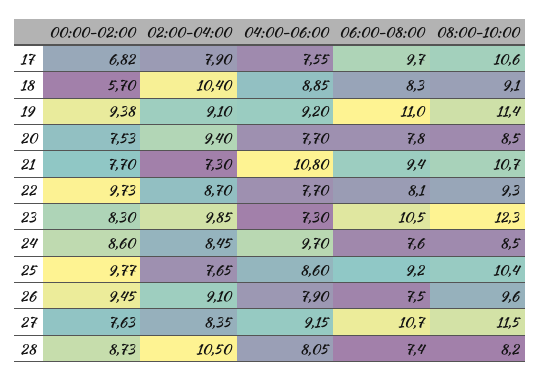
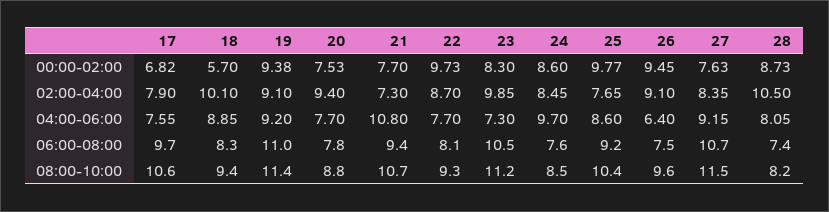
  {
    "00:00-02:00": {
      "17": 6.82,
      "18": 5.7,
      "19": 9.38,
      "20": 7.53,
      "21": 7.7,
      "22": 9.73,
      "23": 8.3,
      "24": 8.6,
      "25": 9.77,
      "26": 9.45,
      "27": 7.63,
      "28": 8.73
    },
    "02:00-04:00": {
      "17": 7.9,
-     "18": 10.4,
+     "18": 10.1,
      "19": 9.1,
      "20": 9.4,
      "21": 7.3,
      "22": 8.7,
      "23": 9.85,
      "24": 8.45,
      "25": 7.65,
      "26": 9.1,
      "27": 8.35,
      "28": 10.5
    },
    "04:00-06:00": {
      "17": 7.55,
      "18": 8.85,
      "19": 9.2,
      "20": 7.7,
      "21": 10.8,
      "22": 7.7,
      "23": 7.3,
      "24": 9.7,
      "25": 8.6,
-     "26": 7.9,
+     "26": 6.4,
      "27": 9.15,
      "28": 8.05
    },
    "06:00-08:00": {
      "17": 9.7,
      "18": 8.3,
      "19": 11,
      "20": 7.8,
      "21": 9.4,
      "22": 8.1,
      "23": 10.5,
      "24": 7.6,
      "25": 9.2,
      "26": 7.5,
      "27": 10.7,
      "28": 7.4
    },
    "08:00-10:00": {
      "17": 10.6,
-     "18": 9.1,
+     "18": 9.4,
      "19": 11.4,
-     "20": 8.5,
+     "20": 8.8,
      "21": 10.7,
      "22": 9.3,
-     "23": 12.3,
+     "23": 11.2,
      "24": 8.5,
      "25": 10.4,
      "26": 9.6,
      "27": 11.5,
      "28": 8.2
    }
  }

